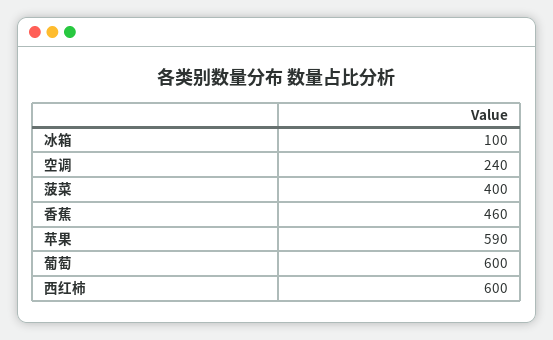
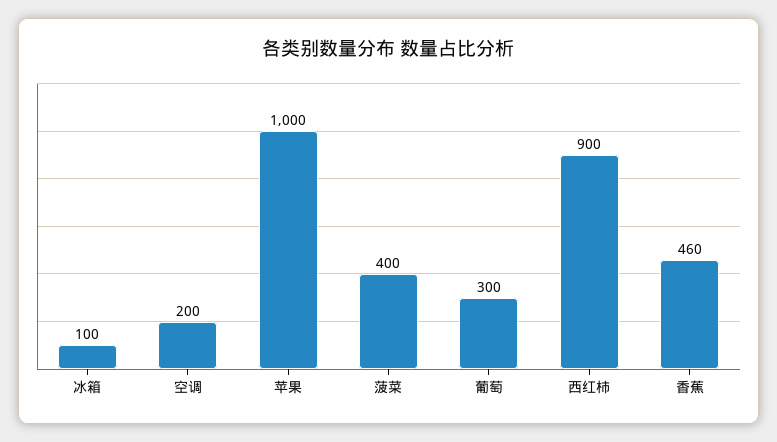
  {
    "冰箱": 100,
-   "空调": 240,
+   "空调": 200,
    "菠菜": 400,
    "香蕉": 460,
-   "苹果": 590,
+   "苹果": 1000,
-   "葡萄": 600,
+   "葡萄": 300,
-   "西红柿": 600
+   "西红柿": 900
  }

